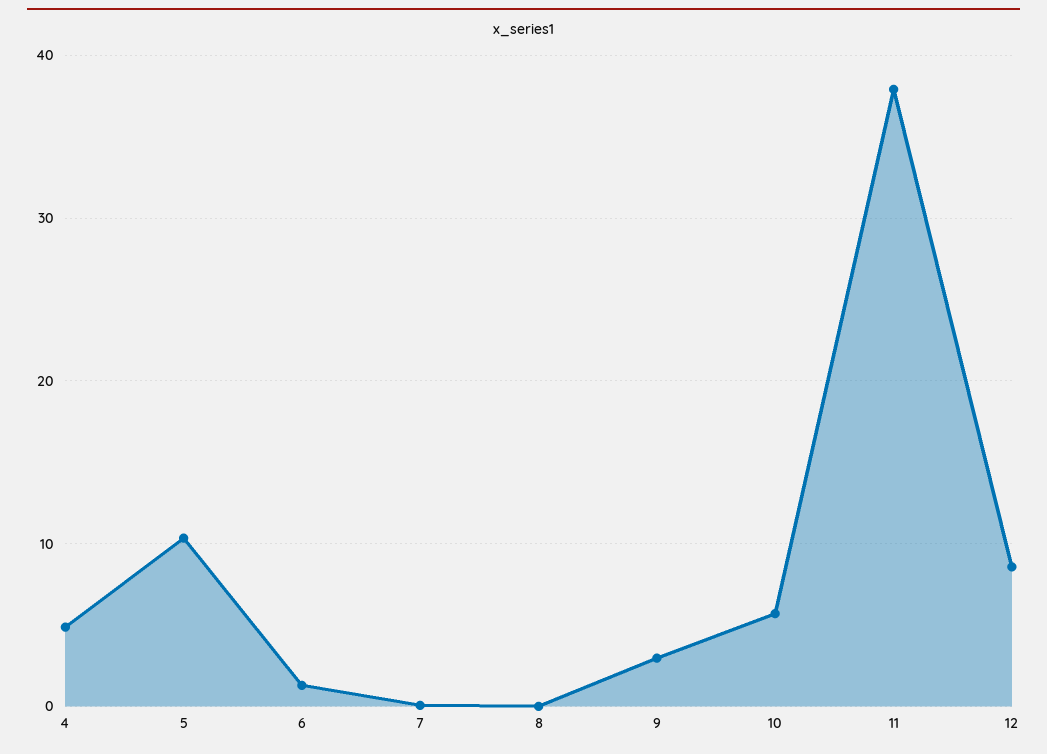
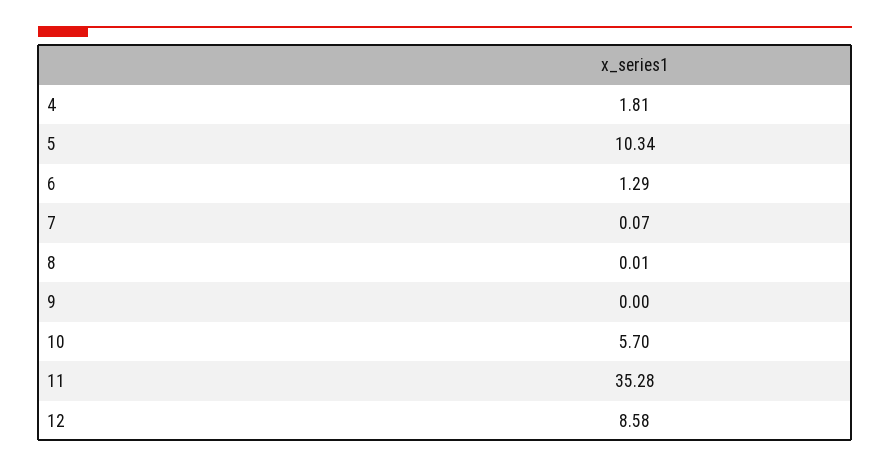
  {
-   "4": 5,
+   "4": 1.81,
    "5": 10.34,
    "6": 1.29,
    "7": 0.07,
    "8": 0.01,
-   "9": 3,
+   "9": 0,
    "10": 5.7,
-   "11": 38,
+   "11": 35.28,
    "12": 8.58
  }

